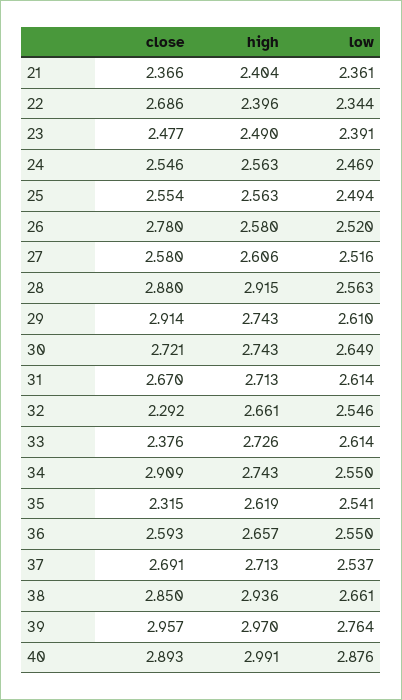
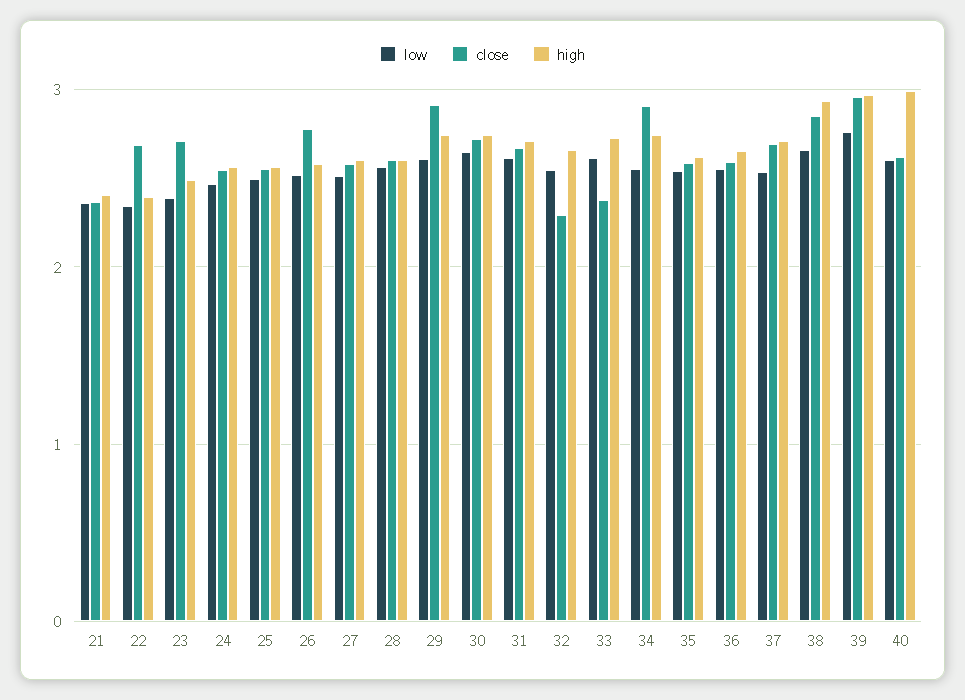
  {
    "close": {
      "21": 2.366,
      "22": 2.686,
-     "23": 2.477,
+     "23": 2.7,
      "24": 2.546,
      "25": 2.554,
      "26": 2.78,
      "27": 2.58,
-     "28": 2.88,
+     "28": 2.6,
      "29": 2.914,
      "30": 2.721,
      "31": 2.67,
      "32": 2.292,
      "33": 2.376,
      "34": 2.909,
-     "35": 2.315,
+     "35": 2.6,
      "36": 2.593,
      "37": 2.691,
      "38": 2.85,
      "39": 2.957,
-     "40": 2.893
+     "40": 2.6
    },
    "high": {
      "21": 2.404,
      "22": 2.396,
      "23": 2.49,
      "24": 2.563,
      "25": 2.563,
      "26": 2.58,
      "27": 2.606,
-     "28": 2.915,
+     "28": 2.6,
      "29": 2.743,
      "30": 2.743,
      "31": 2.713,
      "32": 2.661,
      "33": 2.726,
      "34": 2.743,
      "35": 2.619,
      "36": 2.657,
      "37": 2.713,
      "38": 2.936,
      "39": 2.97,
      "40": 2.991
    },
    "low": {
      "21": 2.361,
      "22": 2.344,
      "23": 2.391,
      "24": 2.469,
      "25": 2.494,
      "26": 2.52,
      "27": 2.516,
      "28": 2.563,
      "29": 2.61,
      "30": 2.649,
      "31": 2.614,
      "32": 2.546,
      "33": 2.614,
      "34": 2.55,
      "35": 2.541,
      "36": 2.55,
      "37": 2.537,
      "38": 2.661,
      "39": 2.764,
-     "40": 2.876
+     "40": 2.6
    }
  }

